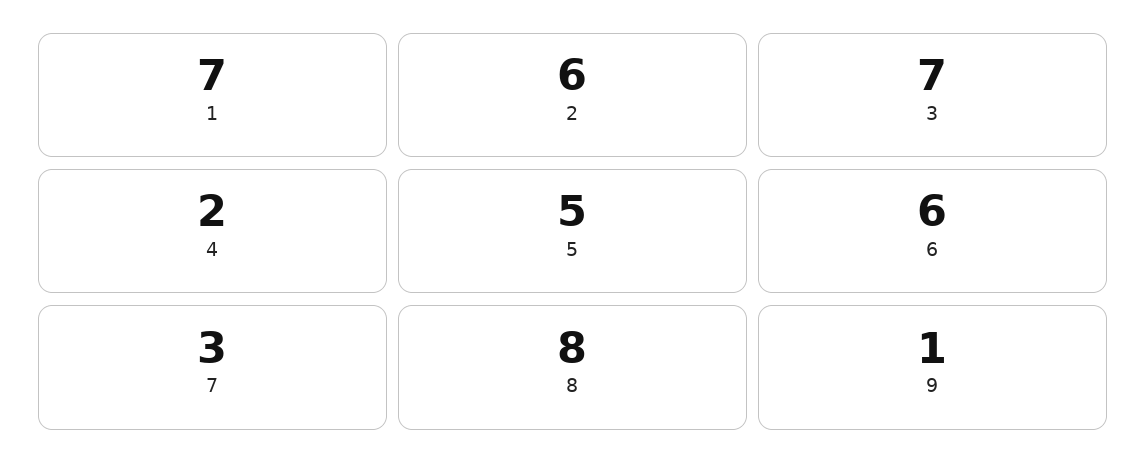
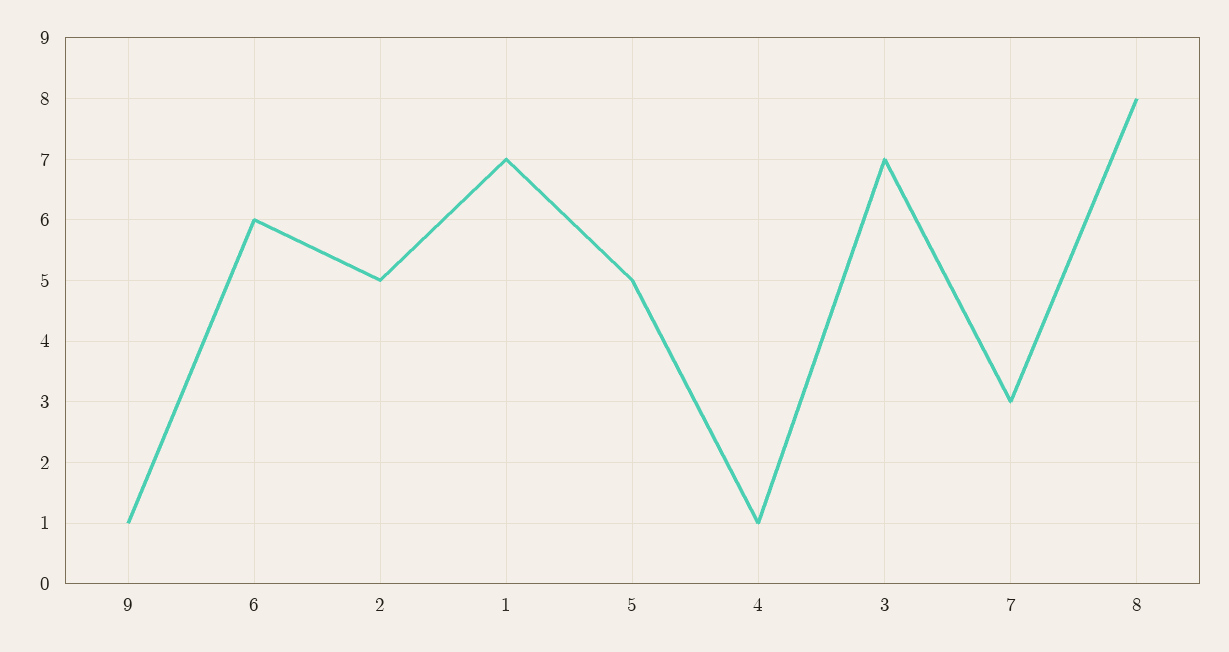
  {
    "1": 7,
-   "2": 6,
+   "2": 5,
    "3": 7,
-   "4": 2,
+   "4": 1,
    "5": 5,
    "6": 6,
    "7": 3,
    "8": 8,
    "9": 1
  }

